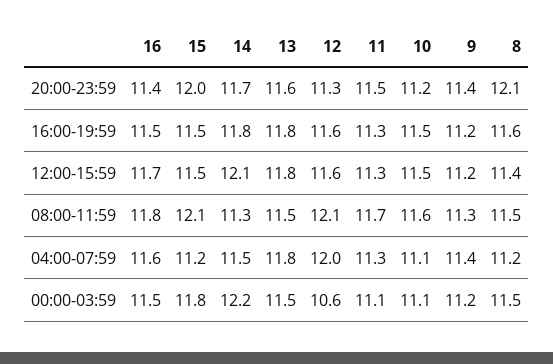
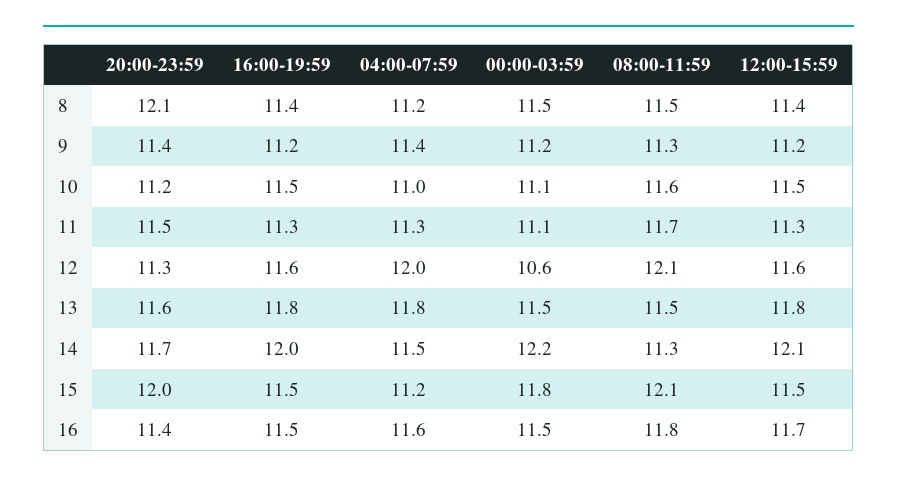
  {
    "16": {
      "20:00-23:59": 11.4,
      "16:00-19:59": 11.5,
      "12:00-15:59": 11.7,
      "08:00-11:59": 11.8,
      "04:00-07:59": 11.6,
      "00:00-03:59": 11.5
    },
    "15": {
      "20:00-23:59": 12,
      "16:00-19:59": 11.5,
      "12:00-15:59": 11.5,
      "08:00-11:59": 12.1,
      "04:00-07:59": 11.2,
      "00:00-03:59": 11.8
    },
    "14": {
      "20:00-23:59": 11.7,
-     "16:00-19:59": 11.8,
+     "16:00-19:59": 12,
      "12:00-15:59": 12.1,
      "08:00-11:59": 11.3,
      "04:00-07:59": 11.5,
      "00:00-03:59": 12.2
    },
    "13": {
      "20:00-23:59": 11.6,
      "16:00-19:59": 11.8,
      "12:00-15:59": 11.8,
      "08:00-11:59": 11.5,
      "04:00-07:59": 11.8,
      "00:00-03:59": 11.5
    },
    "12": {
      "20:00-23:59": 11.3,
      "16:00-19:59": 11.6,
      "12:00-15:59": 11.6,
      "08:00-11:59": 12.1,
      "04:00-07:59": 12,
      "00:00-03:59": 10.6
    },
    "11": {
      "20:00-23:59": 11.5,
      "16:00-19:59": 11.3,
      "12:00-15:59": 11.3,
      "08:00-11:59": 11.7,
      "04:00-07:59": 11.3,
      "00:00-03:59": 11.1
    },
    "10": {
      "20:00-23:59": 11.2,
      "16:00-19:59": 11.5,
      "12:00-15:59": 11.5,
      "08:00-11:59": 11.6,
-     "04:00-07:59": 11.1,
+     "04:00-07:59": 11,
      "00:00-03:59": 11.1
    },
    "9": {
      "20:00-23:59": 11.4,
      "16:00-19:59": 11.2,
      "12:00-15:59": 11.2,
      "08:00-11:59": 11.3,
      "04:00-07:59": 11.4,
      "00:00-03:59": 11.2
    },
    "8": {
      "20:00-23:59": 12.1,
-     "16:00-19:59": 11.6,
+     "16:00-19:59": 11.4,
      "12:00-15:59": 11.4,
      "08:00-11:59": 11.5,
      "04:00-07:59": 11.2,
      "00:00-03:59": 11.5
    }
  }

